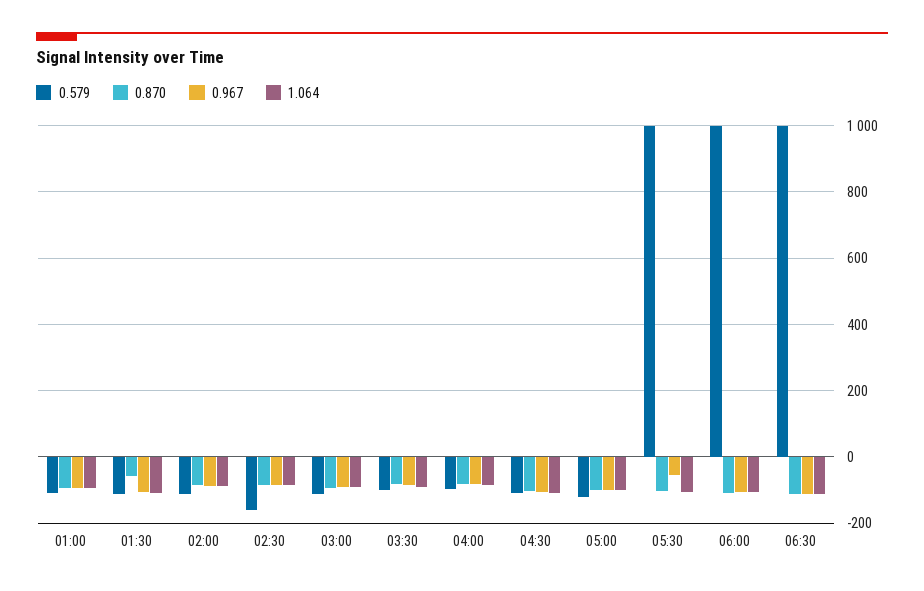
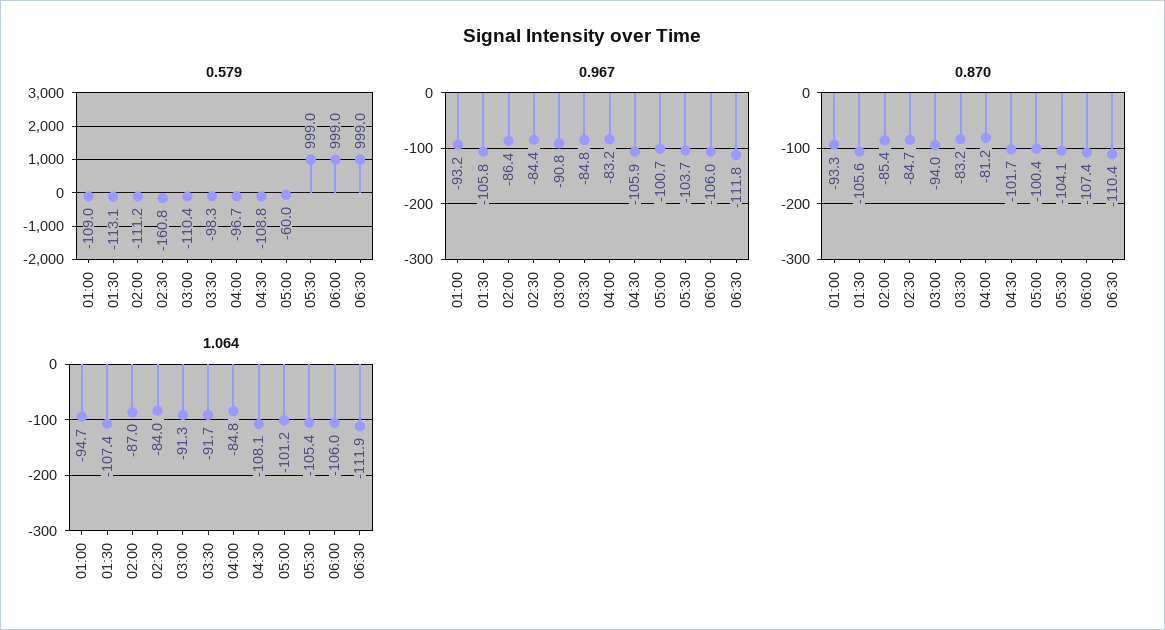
  {
    "0.579": {
      "01:00": -109,
      "01:30": -113.1,
      "02:00": -111.2,
      "02:30": -160.8,
      "03:00": -110.4,
      "03:30": -98.3,
      "04:00": -96.7,
      "04:30": -108.8,
-     "05:00": -120,
+     "05:00": -60,
      "05:30": 999,
      "06:00": 999,
      "06:30": 999
    },
    "0.870": {
      "01:00": -93.3,
-     "01:30": -60,
+     "01:30": -105.6,
      "02:00": -85.4,
      "02:30": -84.7,
      "03:00": -94,
      "03:30": -83.2,
      "04:00": -81.2,
      "04:30": -101.7,
      "05:00": -100.4,
      "05:30": -104.1,
      "06:00": -107.4,
      "06:30": -110.4
    },
    "0.967": {
      "01:00": -93.2,
      "01:30": -105.8,
      "02:00": -86.4,
      "02:30": -84.4,
      "03:00": -90.8,
      "03:30": -84.8,
      "04:00": -83.2,
      "04:30": -105.9,
      "05:00": -100.7,
-     "05:30": -60,
+     "05:30": -103.7,
      "06:00": -106,
      "06:30": -111.8
    },
    "1.064": {
      "01:00": -94.7,
      "01:30": -107.4,
      "02:00": -87,
      "02:30": -84,
      "03:00": -91.3,
      "03:30": -91.7,
      "04:00": -84.8,
      "04:30": -108.1,
      "05:00": -101.2,
      "05:30": -105.4,
      "06:00": -106,
      "06:30": -111.9
    }
  }

